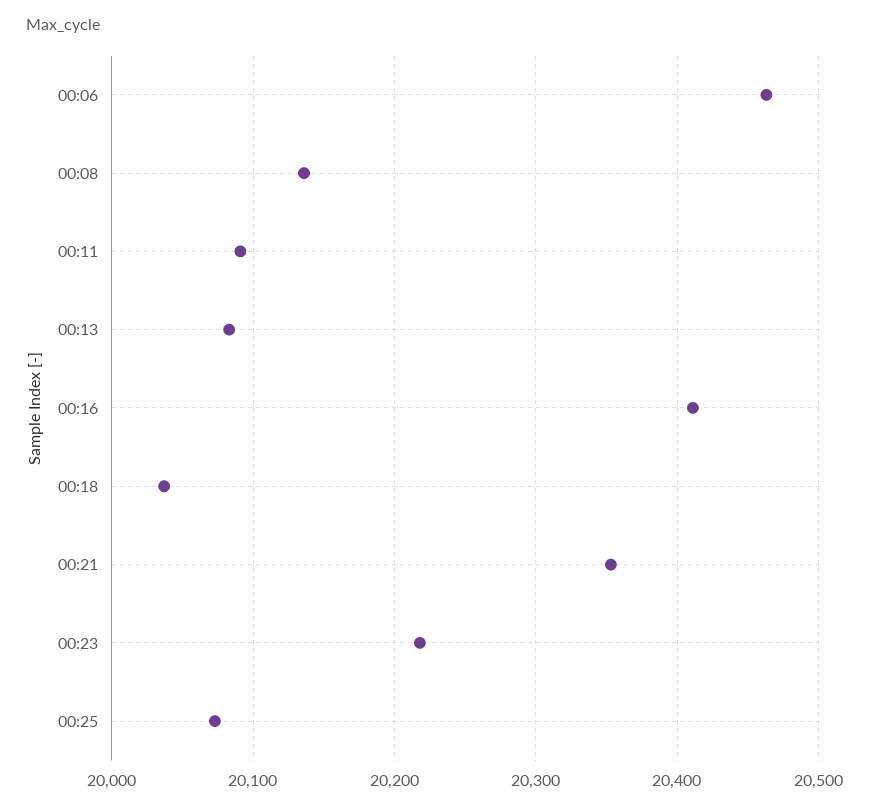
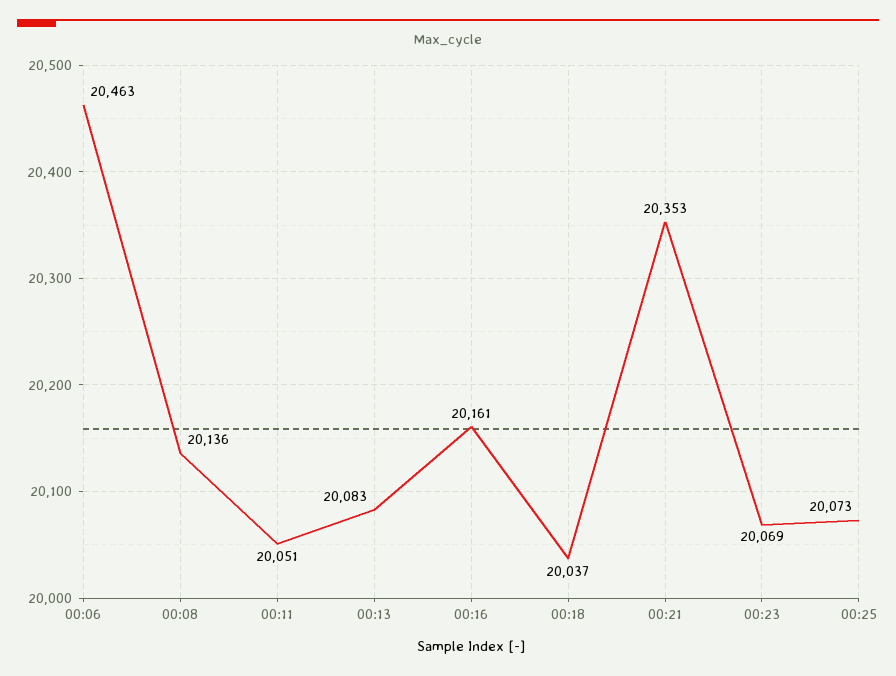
  {
    "00:06": 20463,
    "00:08": 20136,
-   "00:11": 20090,
+   "00:11": 20051,
    "00:13": 20083,
-   "00:16": 20410,
+   "00:16": 20161,
    "00:18": 20037,
    "00:21": 20353,
-   "00:23": 20220,
+   "00:23": 20069,
    "00:25": 20073
  }

